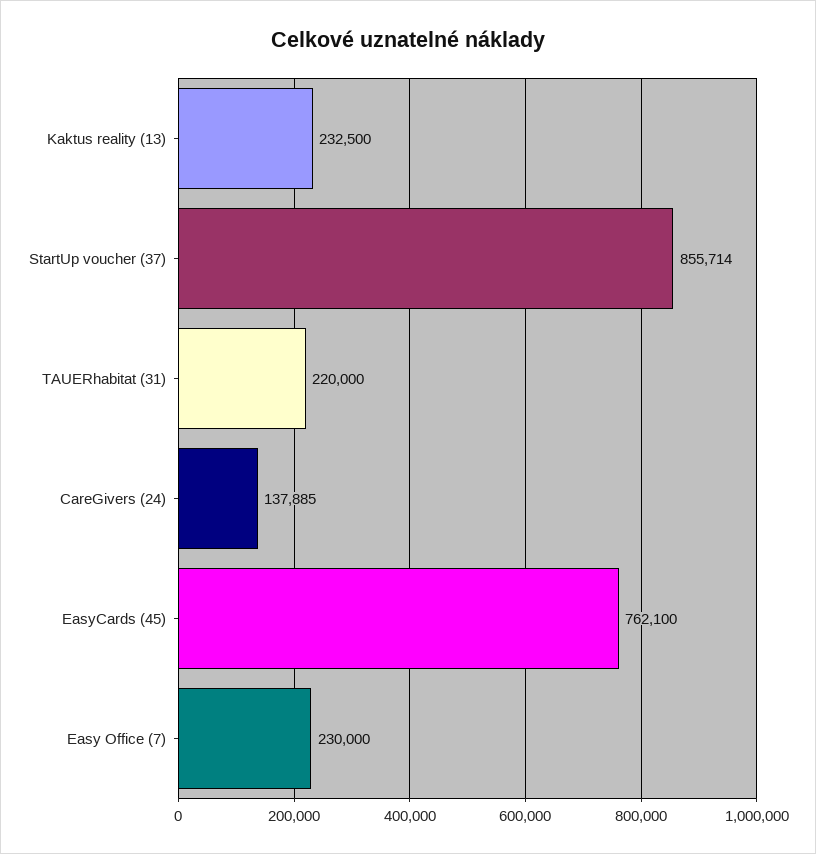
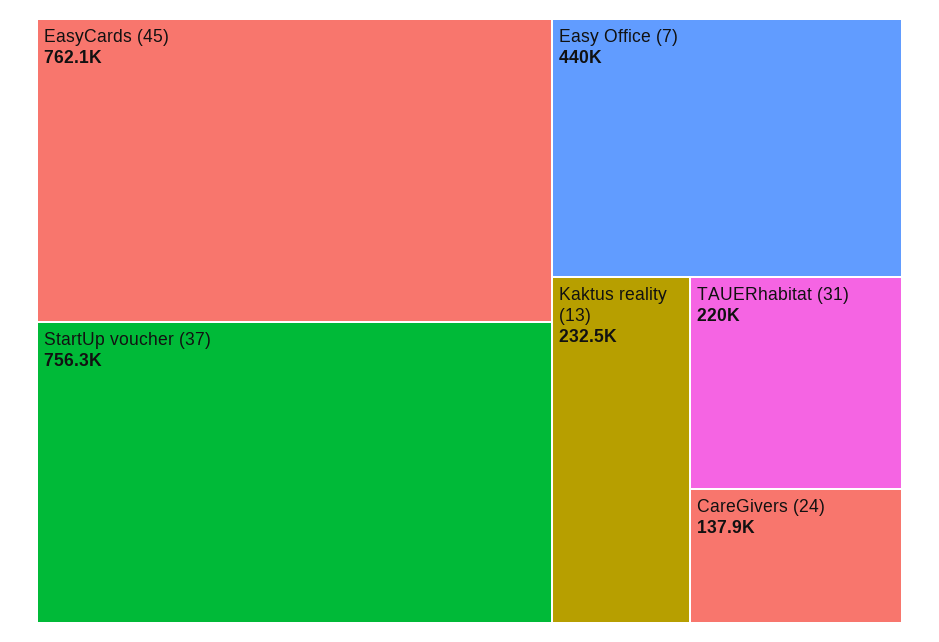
  {
    "Kaktus reality (13)": 232500,
-   "StartUp voucher (37)": 855714,
+   "StartUp voucher (37)": 756300,
    "TAUERhabitat (31)": 220000,
    "CareGivers (24)": 137885,
    "EasyCards (45)": 762100,
-   "Easy Office (7)": 230000
+   "Easy Office (7)": 440000
  }

